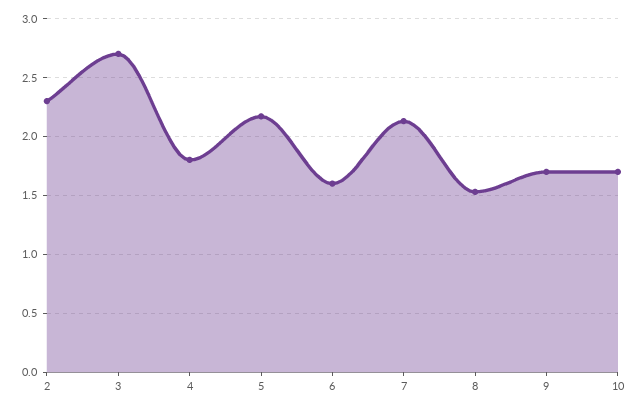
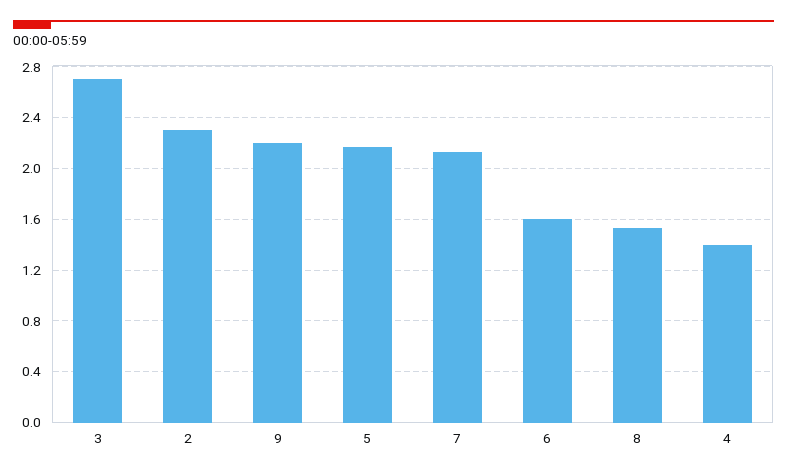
  {
    "2": 2.3,
    "3": 2.7,
-   "4": 1.8,
+   "4": 1.4,
    "5": 2.15,
    "6": 1.6,
    "7": 2.15,
    "8": 1.55,
-   "9": 1.7,
+   "9": 2.2
-   "10": 1.7
  }

